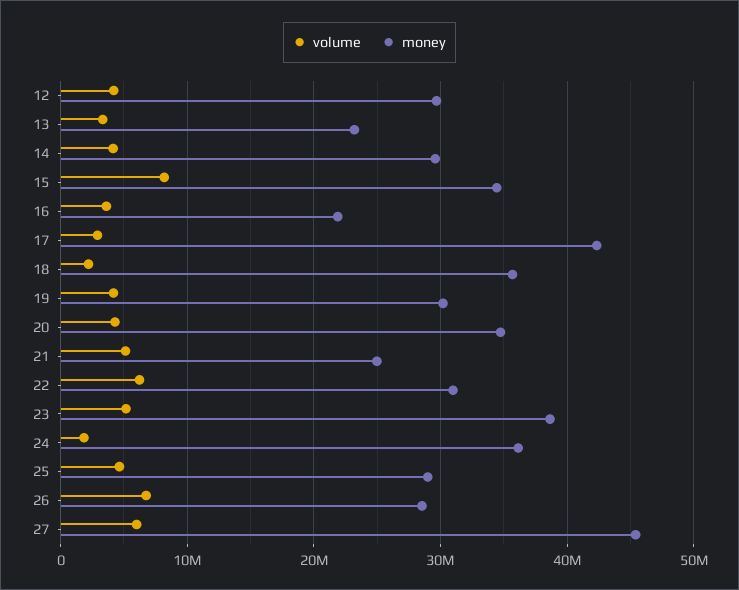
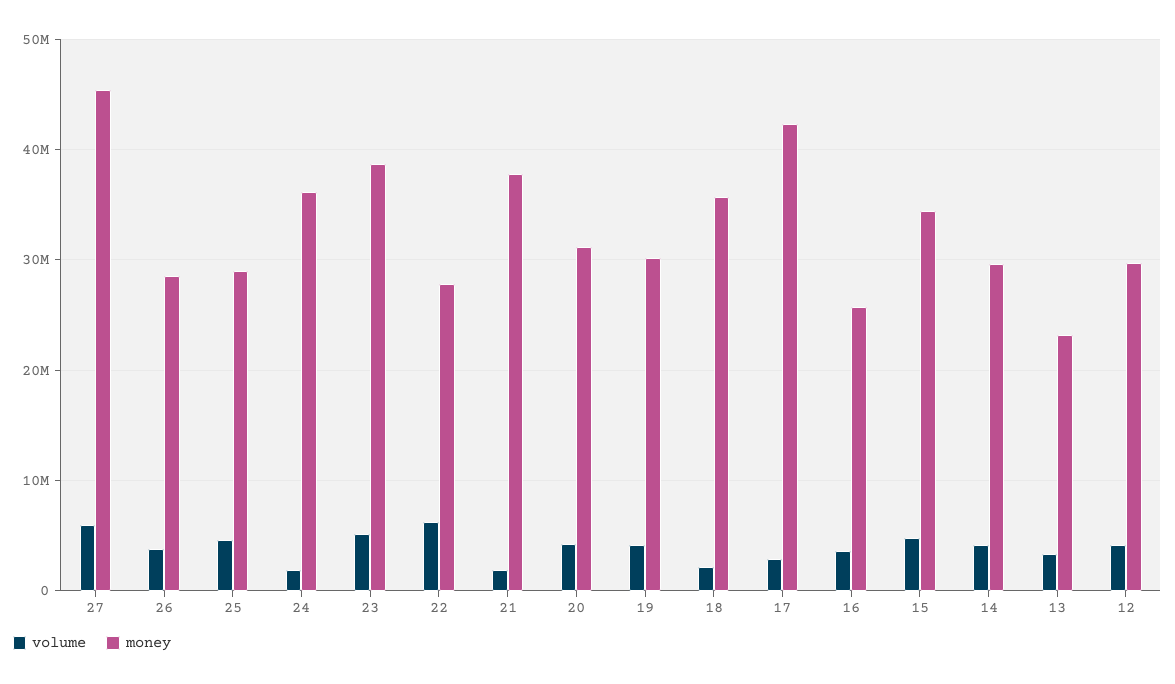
  {
    "volume": {
      "12": 4000000,
      "13": 3000000,
      "14": 4000000,
-     "15": 8000000,
+     "15": 5000000,
      "16": 4000000,
      "17": 3000000,
      "18": 2000000,
      "19": 4000000,
      "20": 4000000,
-     "21": 5000000,
+     "21": 2000000,
      "22": 6000000,
      "23": 5000000,
      "24": 2000000,
      "25": 5000000,
-     "26": 7000000,
+     "26": 4000000,
      "27": 6000000
    },
    "money": {
      "12": 30000000,
      "13": 23000000,
      "14": 30000000,
      "15": 34000000,
-     "16": 22000000,
+     "16": 26000000,
      "17": 42000000,
      "18": 36000000,
      "19": 30000000,
-     "20": 35000000,
+     "20": 31000000,
-     "21": 25000000,
+     "21": 38000000,
-     "22": 31000000,
+     "22": 28000000,
      "23": 39000000,
      "24": 36000000,
      "25": 29000000,
      "26": 29000000,
      "27": 45000000
    }
  }

